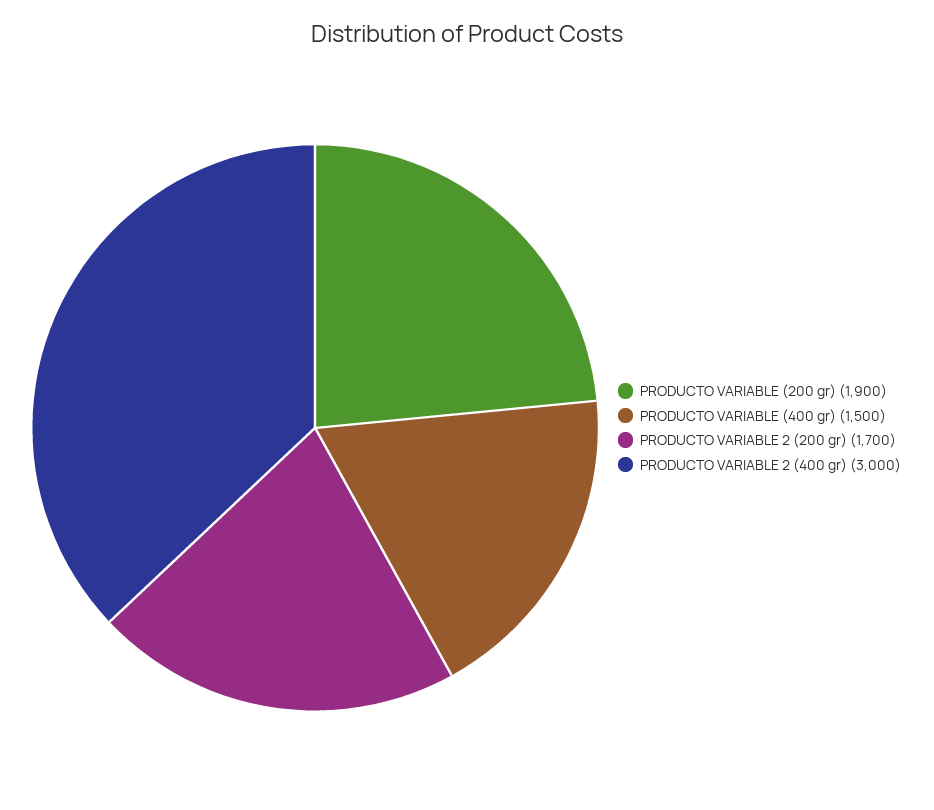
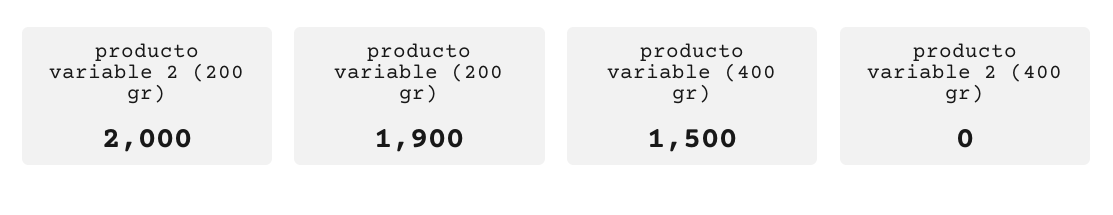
  {
    "PRODUCTO VARIABLE (200 gr)": 1900,
    "PRODUCTO VARIABLE (400 gr)": 1500,
-   "PRODUCTO VARIABLE 2 (200 gr)": 1700,
+   "PRODUCTO VARIABLE 2 (200 gr)": 2000,
-   "PRODUCTO VARIABLE 2 (400 gr)": 3000
+   "PRODUCTO VARIABLE 2 (400 gr)": 0
  }

